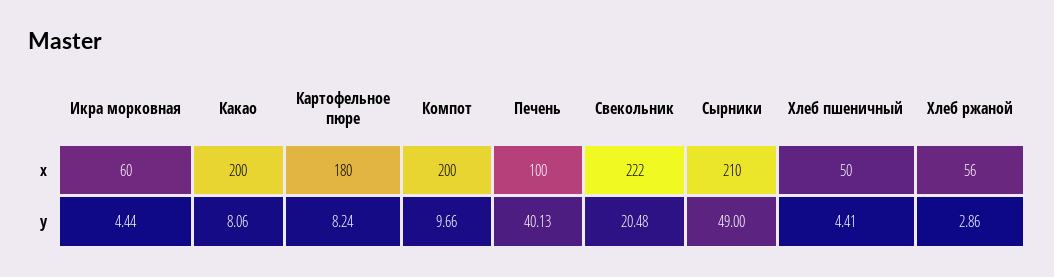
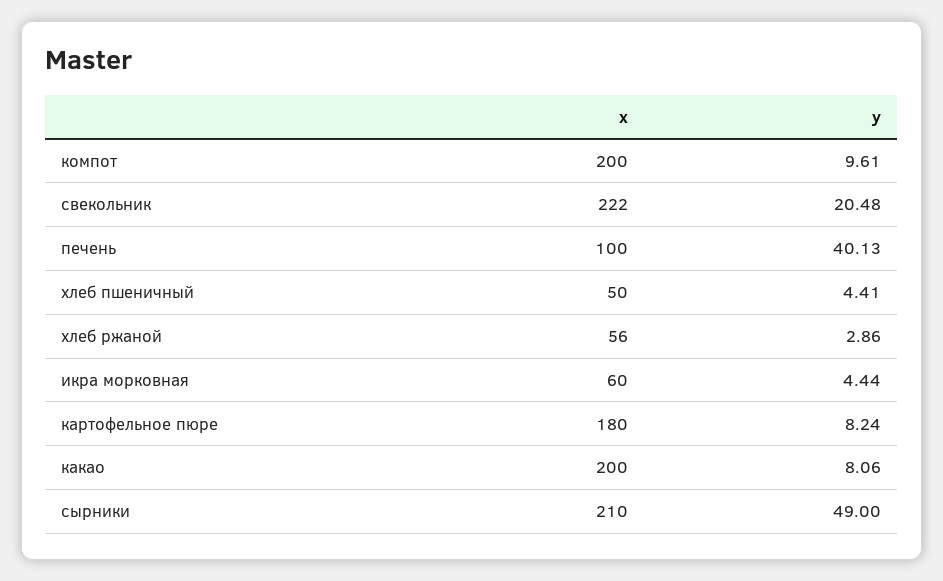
  {
    "Икра морковная": {
      "x": 60,
      "y": 4.44
    },
    "Какао": {
      "x": 200,
      "y": 8.06
    },
    "Картофельное пюре": {
      "x": 180,
      "y": 8.24
    },
    "Компот": {
      "x": 200,
-     "y": 9.66
+     "y": 9.61
    },
    "Печень": {
      "x": 100,
      "y": 40.13
    },
    "Свекольник": {
      "x": 222,
      "y": 20.48
    },
    "Сырники": {
      "x": 210,
      "y": 49
    },
    "Хлеб пшеничный": {
      "x": 50,
      "y": 4.41
    },
    "Хлеб ржаной": {
      "x": 56,
      "y": 2.86
    }
  }

